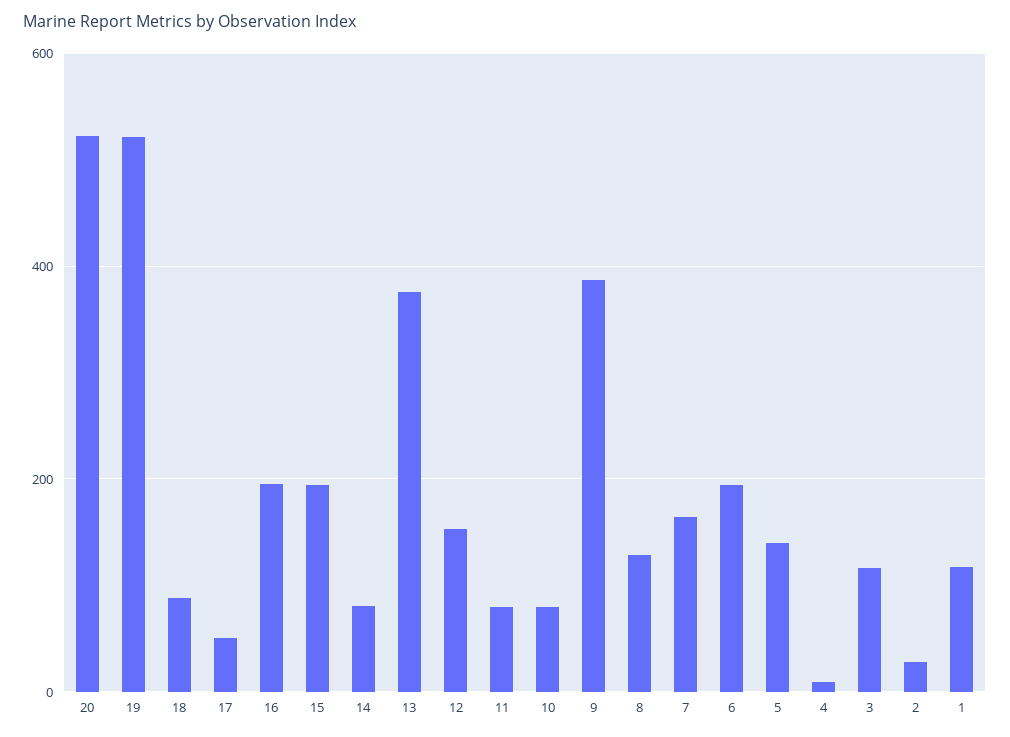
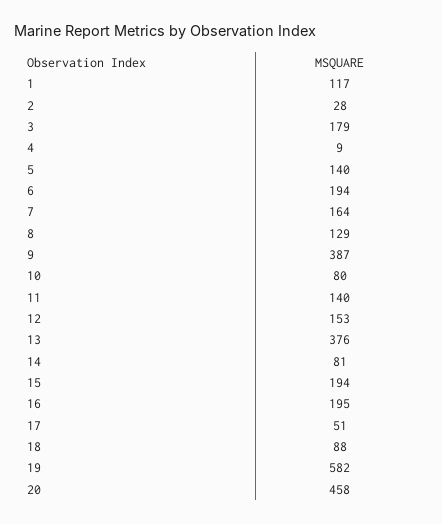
  {
-   "20": 520,
+   "20": 458,
-   "19": 520,
+   "19": 582,
    "18": 88,
    "17": 51,
    "16": 195,
    "15": 194,
    "14": 81,
    "13": 376,
    "12": 153,
-   "11": 80,
+   "11": 140,
    "10": 80,
    "9": 387,
    "8": 129,
    "7": 164,
    "6": 194,
    "5": 140,
    "4": 9,
-   "3": 120,
+   "3": 179,
    "2": 28,
    "1": 117
  }

